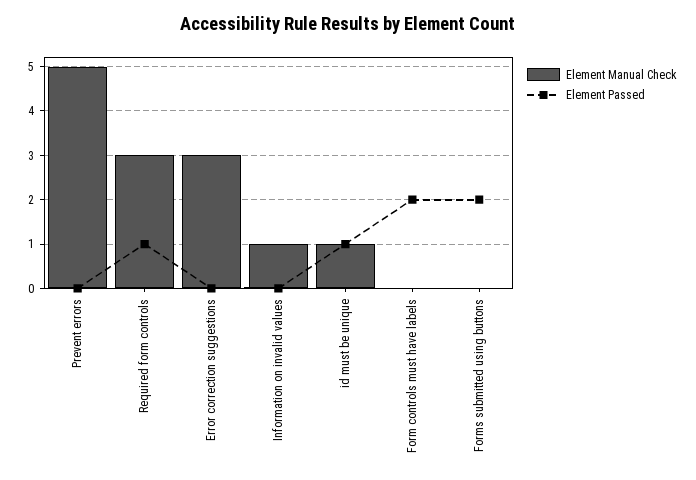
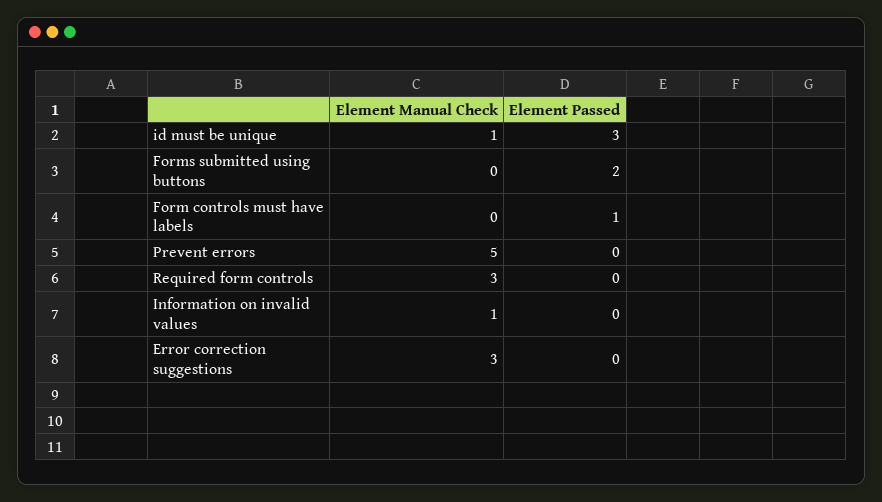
  {
    "Element Manual Check": {
      "Prevent errors": 5,
      "Required form controls": 3,
      "Error correction suggestions": 3,
      "Information on invalid values": 1,
      "id must be unique": 1,
      "Form controls must have labels": 0,
      "Forms submitted using buttons": 0
    },
    "Element Passed": {
      "Prevent errors": 0,
-     "Required form controls": 1,
+     "Required form controls": 0,
      "Error correction suggestions": 0,
      "Information on invalid values": 0,
-     "id must be unique": 1,
+     "id must be unique": 3,
-     "Form controls must have labels": 2,
+     "Form controls must have labels": 1,
      "Forms submitted using buttons": 2
    }
  }

